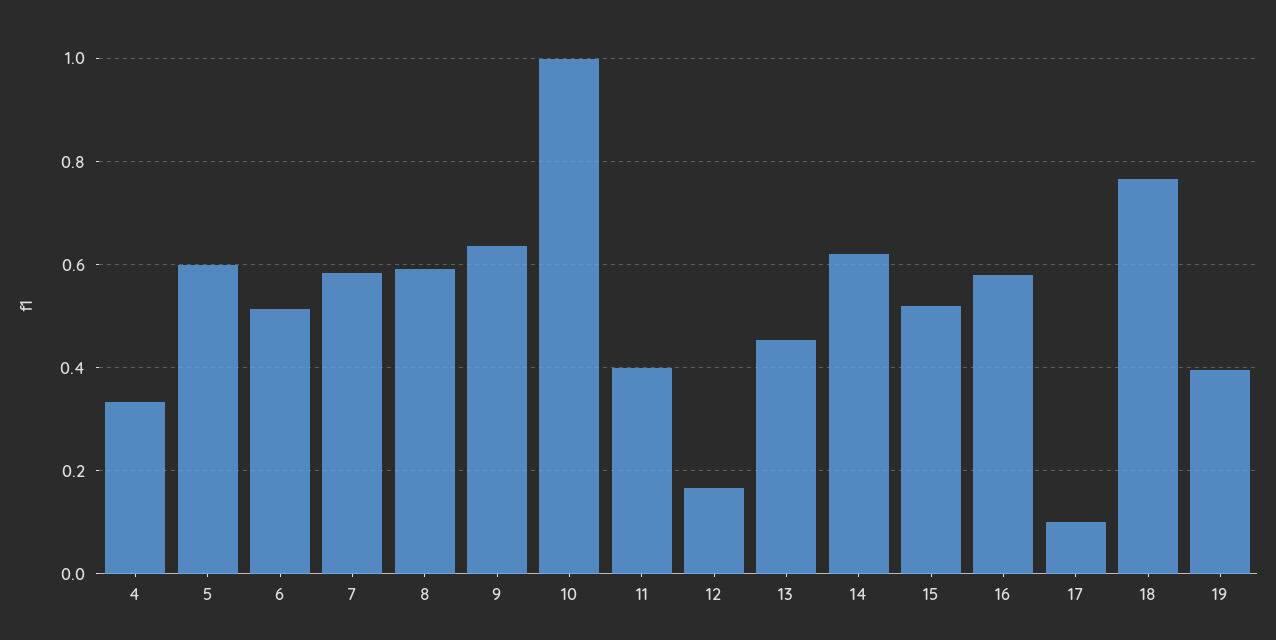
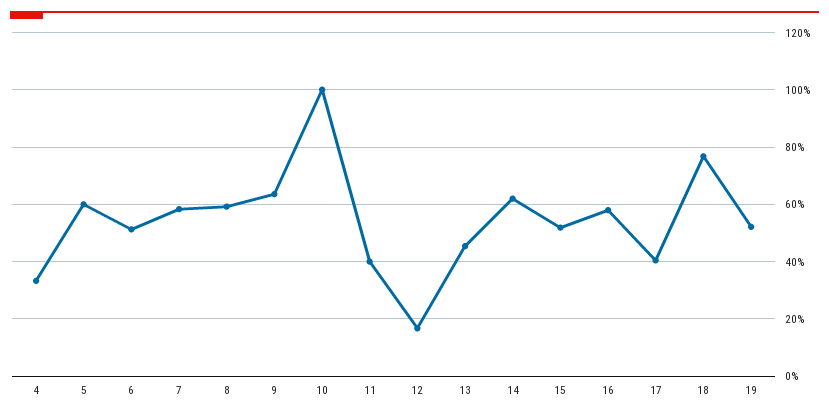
  {
    "4": 0.34,
    "5": 0.6,
    "6": 0.52,
    "7": 0.58,
    "8": 0.6,
    "9": 0.64,
    "10": 1,
    "11": 0.4,
    "12": 0.16,
    "13": 0.46,
    "14": 0.62,
    "15": 0.52,
    "16": 0.58,
-   "17": 0.1,
+   "17": 0.4,
    "18": 0.76,
-   "19": 0.4
+   "19": 0.525
  }

